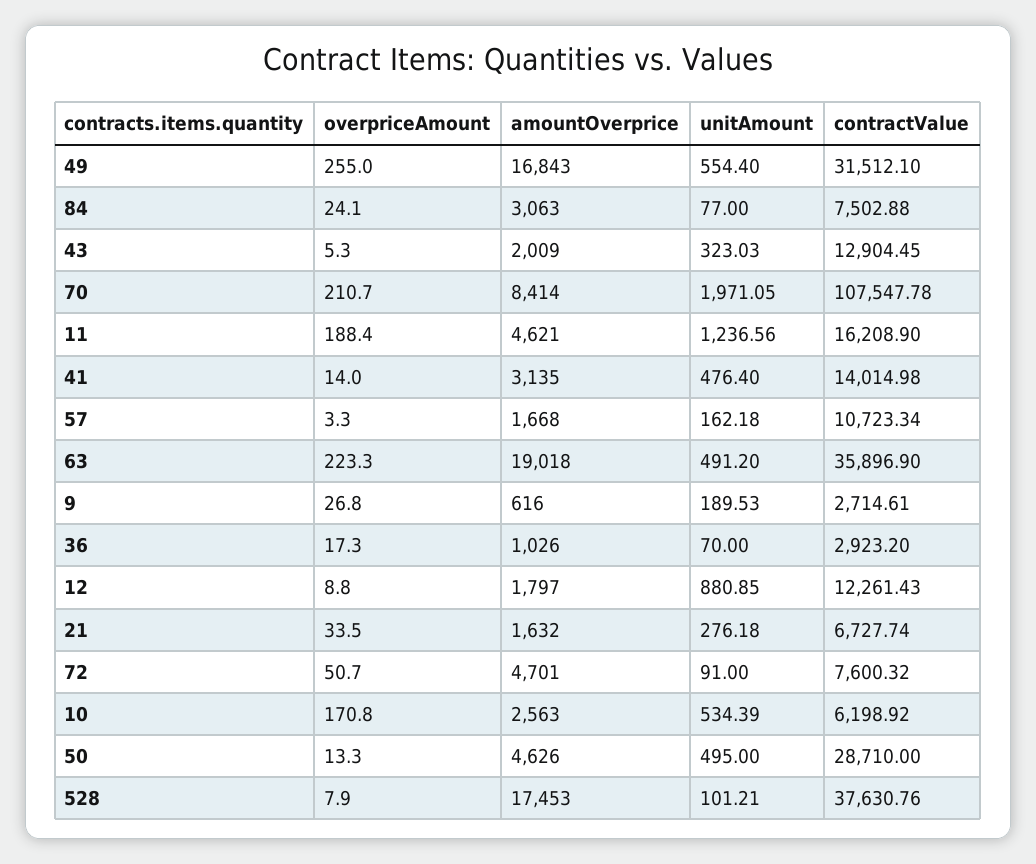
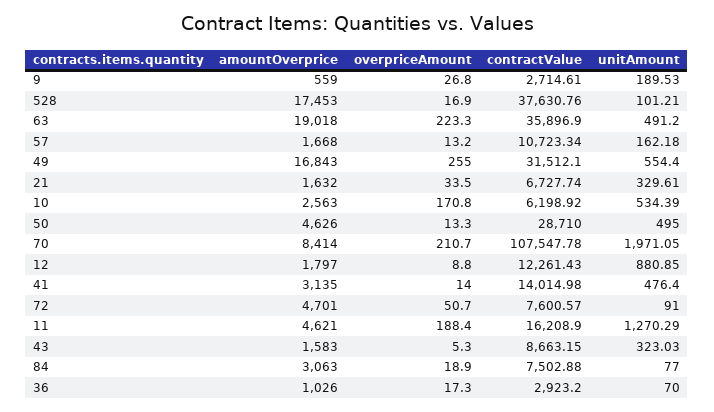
  {
    "overpriceAmount": {
      "49": 255,
-     "84": 24.1,
+     "84": 18.9,
      "43": 5.3,
      "70": 210.7,
      "11": 188.4,
      "41": 14,
-     "57": 3.3,
+     "57": 13.2,
      "63": 223.3,
      "9": 26.8,
      "36": 17.3,
      "12": 8.8,
      "21": 33.5,
      "72": 50.7,
      "10": 170.8,
      "50": 13.3,
-     "528": 7.9
+     "528": 16.9
    },
    "amountOverprice": {
      "49": 16843,
      "84": 3063,
-     "43": 2009,
+     "43": 1583,
      "70": 8414,
      "11": 4621,
      "41": 3135,
      "57": 1668,
      "63": 19018,
-     "9": 616,
+     "9": 559,
      "36": 1026,
      "12": 1797,
      "21": 1632,
      "72": 4701,
      "10": 2563,
      "50": 4626,
      "528": 17453
    },
    "unitAmount": {
      "49": 554.4,
      "84": 77,
      "43": 323.03,
      "70": 1971.05,
-     "11": 1236.56,
+     "11": 1270.29,
      "41": 476.4,
      "57": 162.18,
      "63": 491.2,
      "9": 189.53,
      "36": 70,
      "12": 880.85,
-     "21": 276.18,
+     "21": 329.61,
      "72": 91,
      "10": 534.39,
      "50": 495,
      "528": 101.21
    },
    "contractValue": {
      "49": 31512.1,
      "84": 7502.88,
-     "43": 12904.45,
+     "43": 8663.15,
      "70": 107547.78,
      "11": 16208.9,
      "41": 14014.98,
      "57": 10723.34,
      "63": 35896.9,
      "9": 2714.61,
      "36": 2923.2,
      "12": 12261.43,
      "21": 6727.74,
-     "72": 7600.32,
+     "72": 7600.57,
      "10": 6198.92,
      "50": 28710,
      "528": 37630.76
    }
  }

